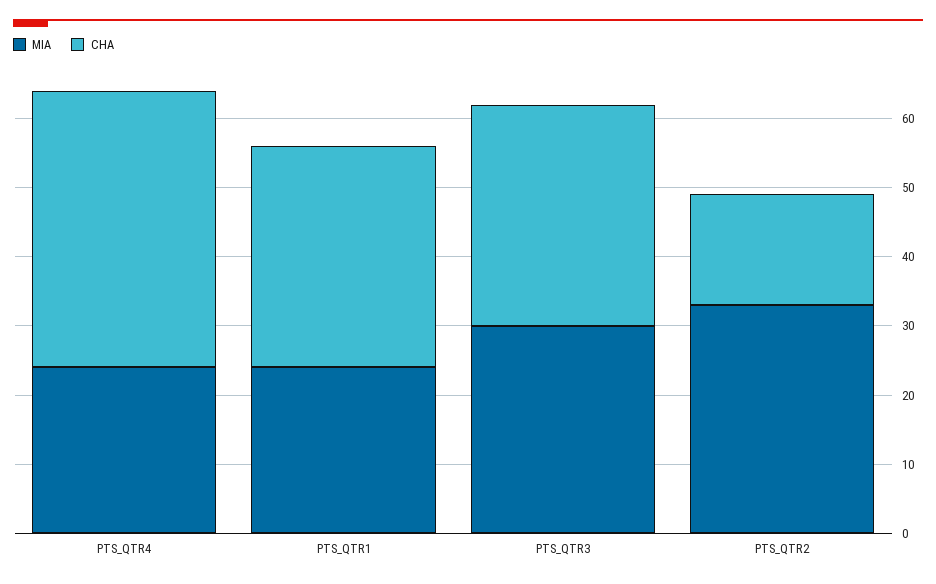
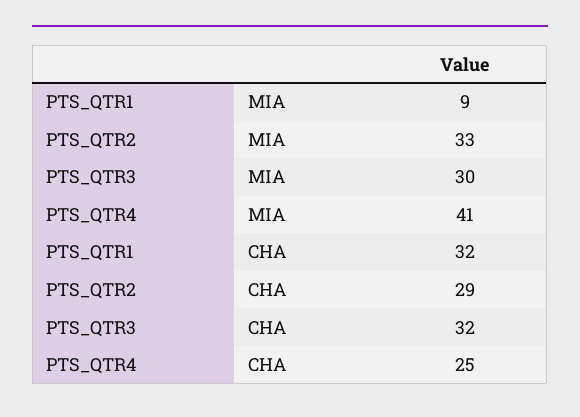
  {
    "MIA": {
-     "PTS_QTR4": 25,
+     "PTS_QTR4": 41,
-     "PTS_QTR1": 25,
+     "PTS_QTR1": 9,
      "PTS_QTR3": 30,
      "PTS_QTR2": 33
    },
    "CHA": {
-     "PTS_QTR4": 40,
+     "PTS_QTR4": 25,
      "PTS_QTR1": 32,
      "PTS_QTR3": 32,
-     "PTS_QTR2": 15
+     "PTS_QTR2": 29
    }
  }

